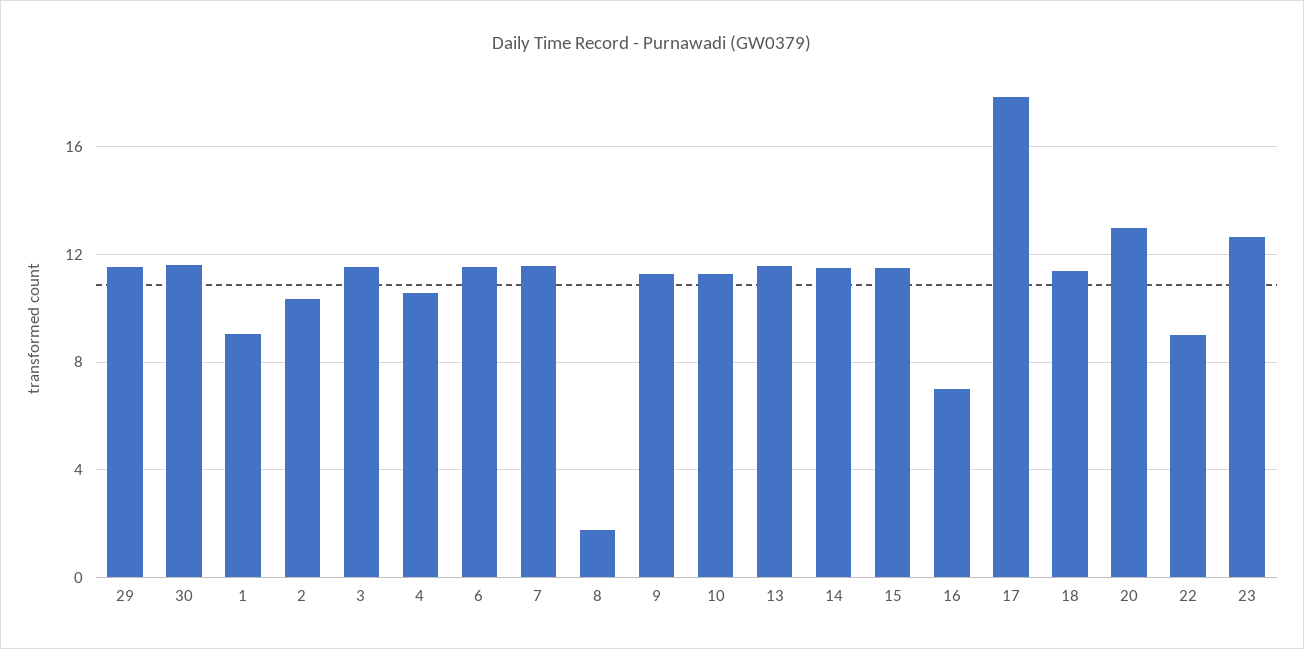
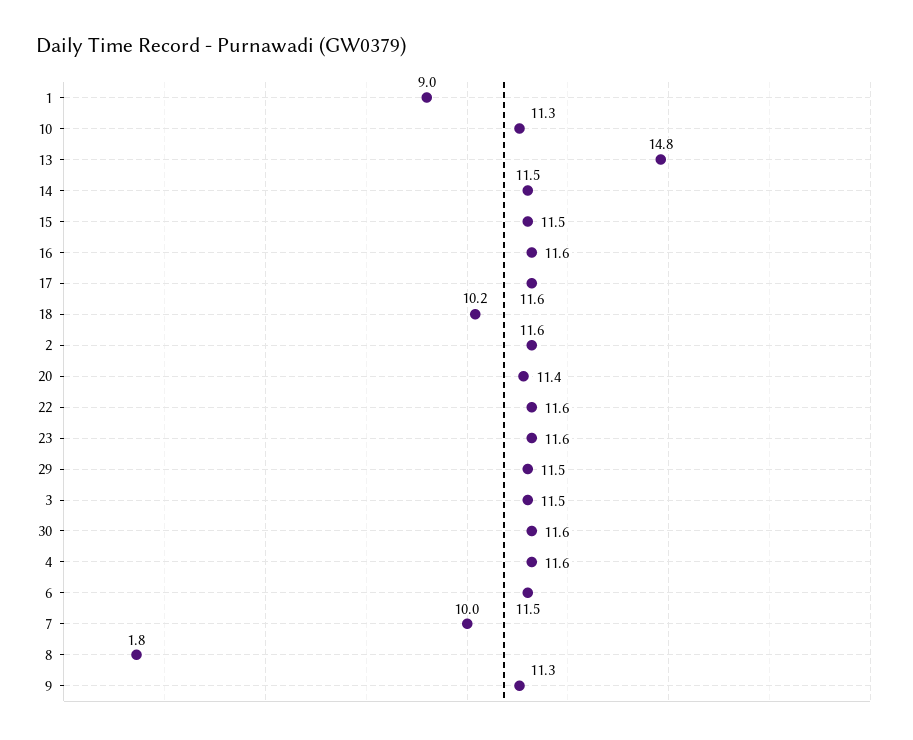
  {
    "29": 11.5,
    "30": 11.6,
    "1": 9,
-   "2": 10.5,
+   "2": 11.6,
    "3": 11.5,
-   "4": 10.5,
+   "4": 11.6,
    "6": 11.5,
-   "7": 11.5,
+   "7": 10,
    "8": 1.8,
    "9": 11.3,
    "10": 11.3,
-   "13": 11.5,
+   "13": 14.8,
    "14": 11.5,
    "15": 11.5,
-   "16": 7,
+   "16": 11.6,
-   "17": 18,
+   "17": 11.6,
-   "18": 11.5,
+   "18": 10.2,
-   "20": 13,
+   "20": 11.4,
-   "22": 9,
+   "22": 11.6,
-   "23": 12.5
+   "23": 11.6
  }

